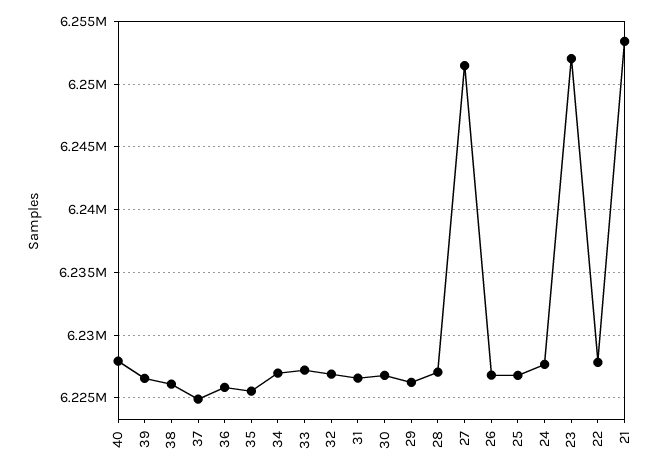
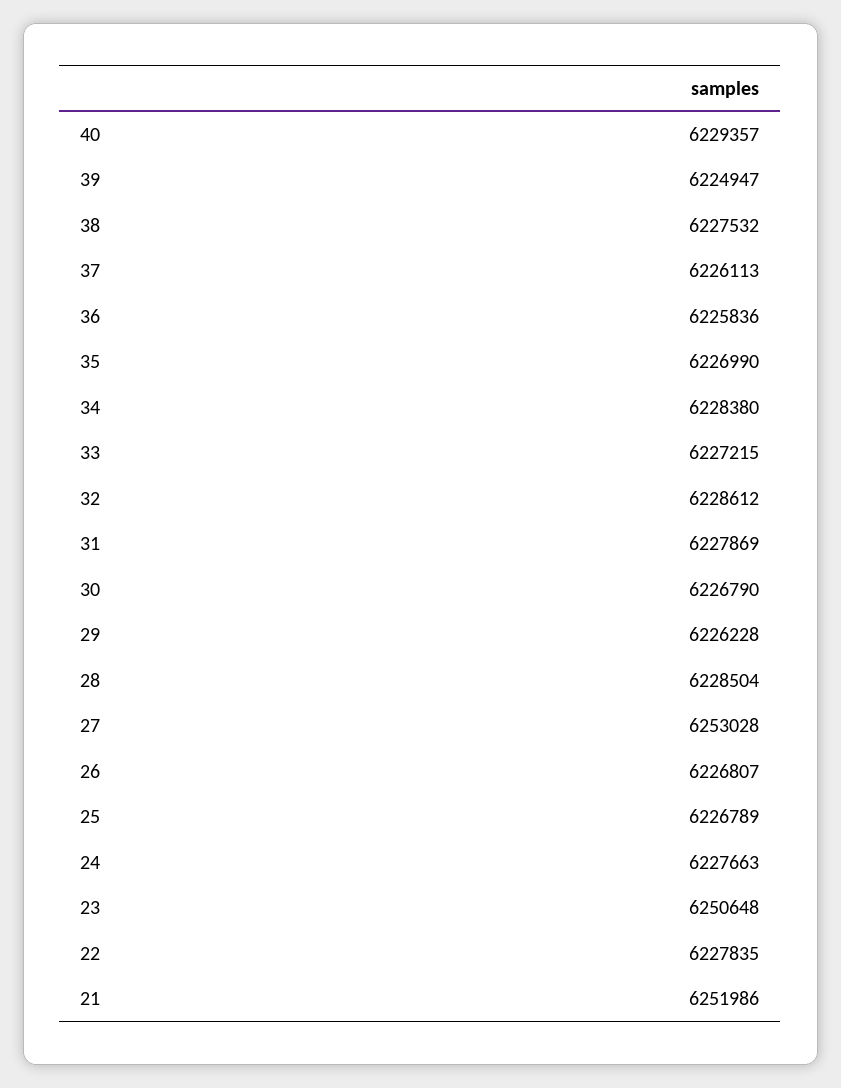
  {
-   "40": 6228000,
+   "40": 6229357,
-   "39": 6226500,
+   "39": 6224947,
-   "38": 6226000,
+   "38": 6227532,
-   "37": 6225000,
+   "37": 6226113,
    "36": 6225836,
-   "35": 6225500,
+   "35": 6226990,
-   "34": 6227000,
+   "34": 6228380,
    "33": 6227215,
-   "32": 6227000,
+   "32": 6228612,
-   "31": 6226500,
+   "31": 6227869,
    "30": 6226790,
    "29": 6226228,
-   "28": 6227000,
+   "28": 6228504,
-   "27": 6251500,
+   "27": 6253028,
    "26": 6226807,
    "25": 6226789,
    "24": 6227663,
-   "23": 6252000,
+   "23": 6250648,
    "22": 6227835,
-   "21": 6253500
+   "21": 6251986
  }

